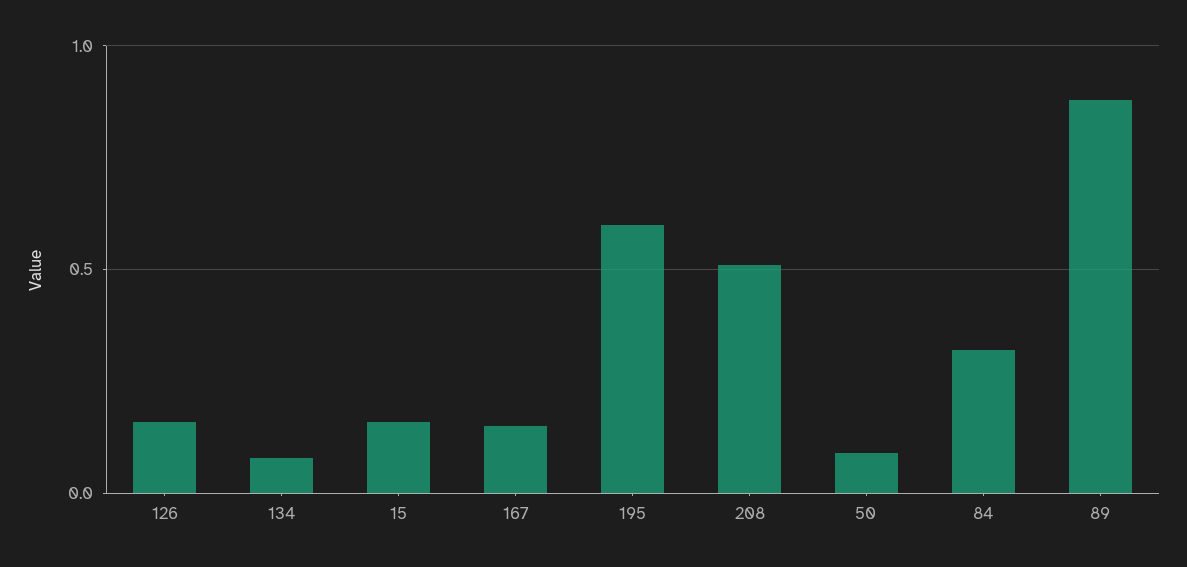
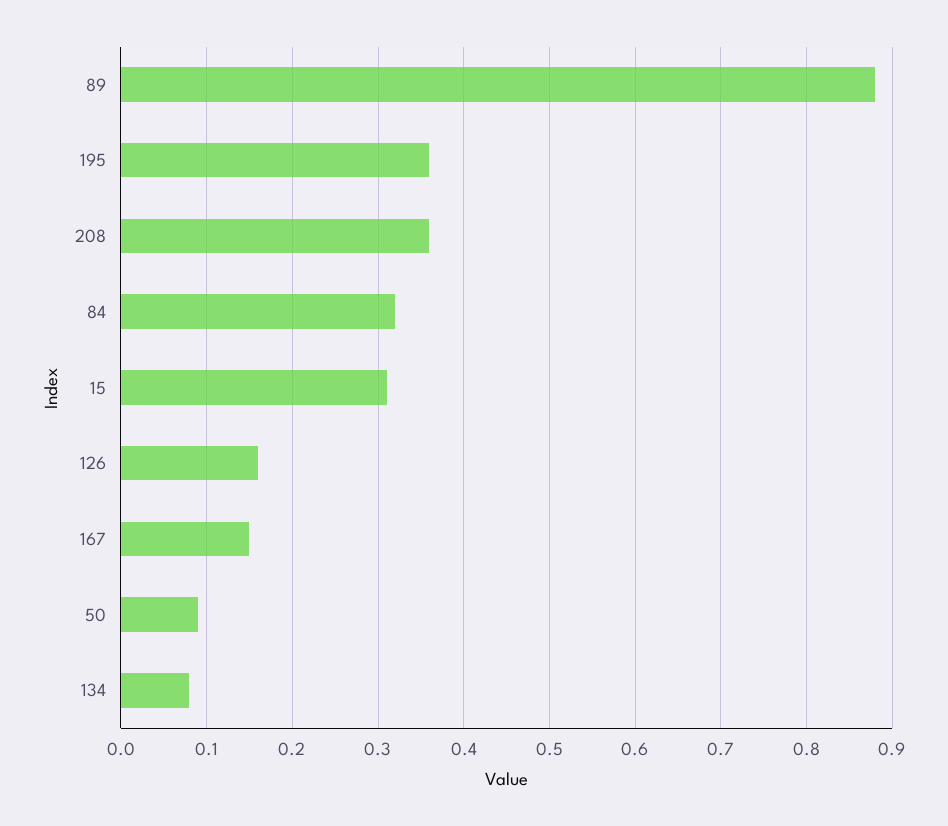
  {
    "126": 0.16,
    "134": 0.08,
-   "15": 0.15,
+   "15": 0.31,
    "167": 0.15,
-   "195": 0.6,
+   "195": 0.36,
-   "208": 0.5,
+   "208": 0.36,
    "50": 0.09,
    "84": 0.32,
    "89": 0.88
  }

